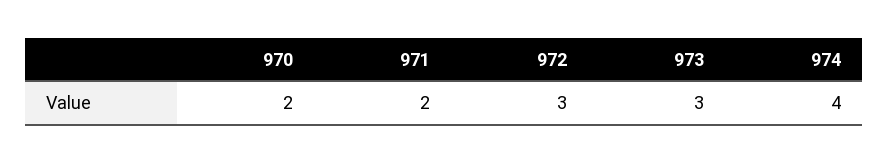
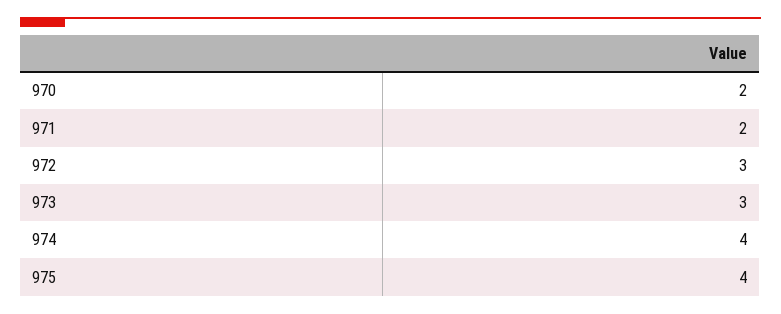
  {
    "970": 2,
    "971": 2,
    "972": 3,
    "973": 3,
-   "974": 4
+   "974": 4,
+   "975": 4
  }

